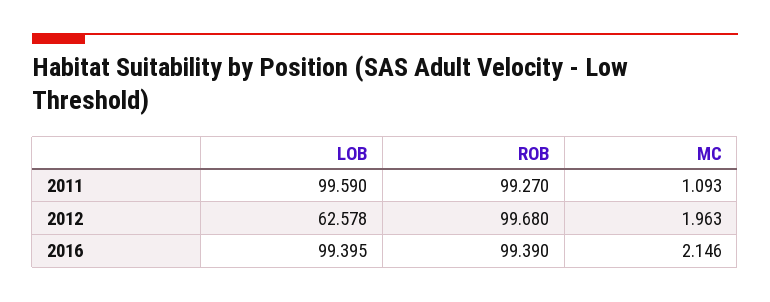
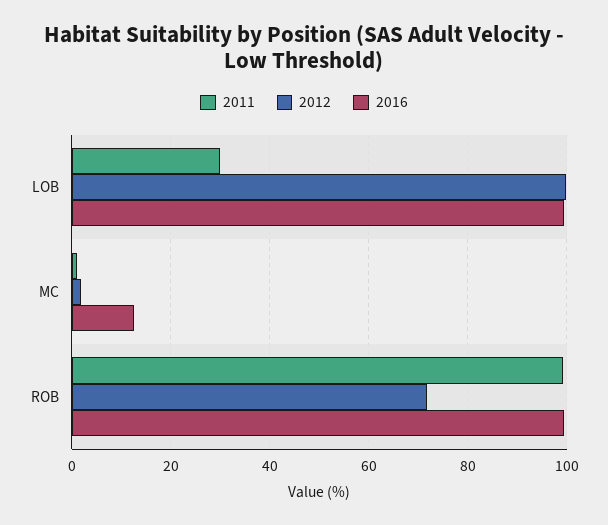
  {
    "2011": {
-     "LOB": 99.59,
+     "LOB": 30,
      "ROB": 99.27,
      "MC": 1.093
    },
    "2012": {
-     "LOB": 62.578,
+     "LOB": 100,
-     "ROB": 99.68,
+     "ROB": 72,
      "MC": 1.963
    },
    "2016": {
      "LOB": 99.395,
      "ROB": 99.39,
-     "MC": 2.146
+     "MC": 12
    }
  }

